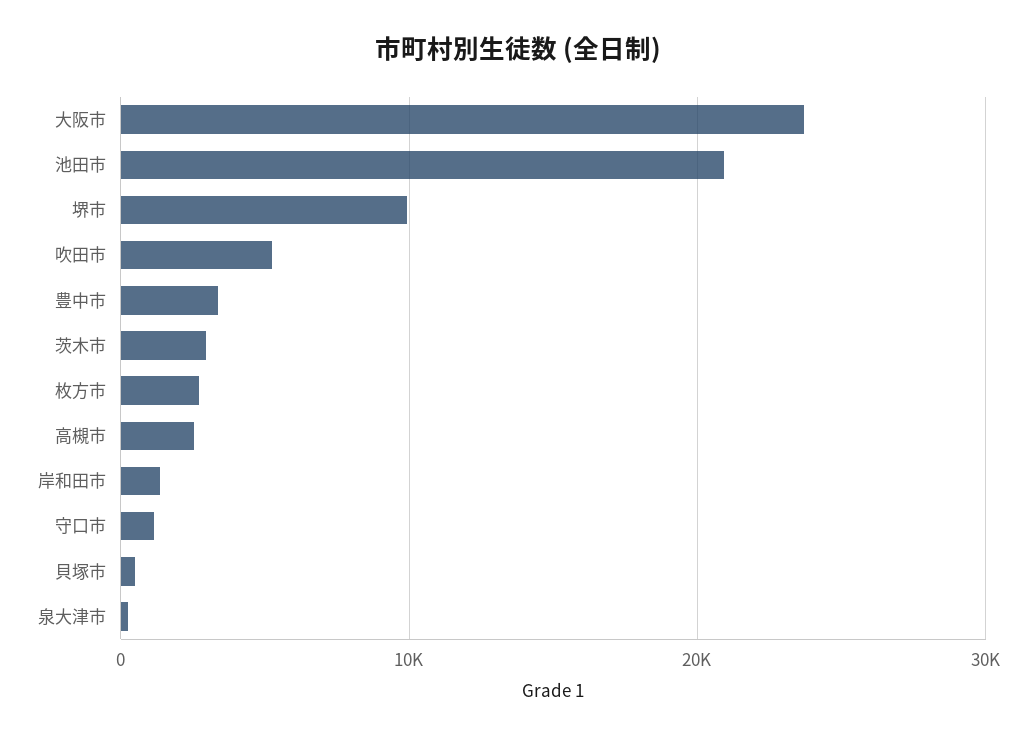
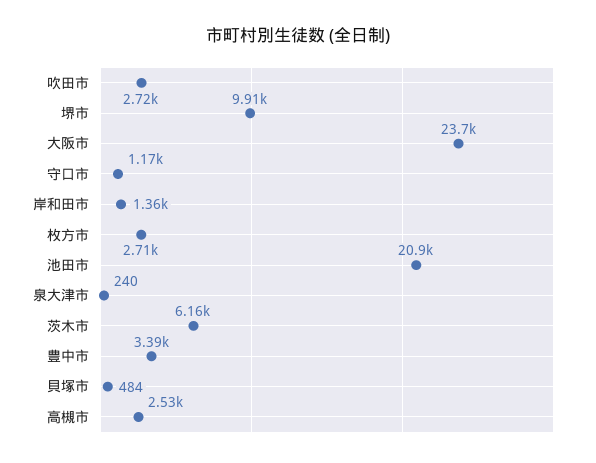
  {
    "大阪市": 23700,
    "池田市": 20900,
    "堺市": 9910,
-   "吹田市": 5000,
+   "吹田市": 2720,
    "豊中市": 3390,
-   "茨木市": 3000,
+   "茨木市": 6160,
    "枚方市": 2710,
    "高槻市": 2530,
    "岸和田市": 1360,
    "守口市": 1170,
    "貝塚市": 484,
    "泉大津市": 240
  }

